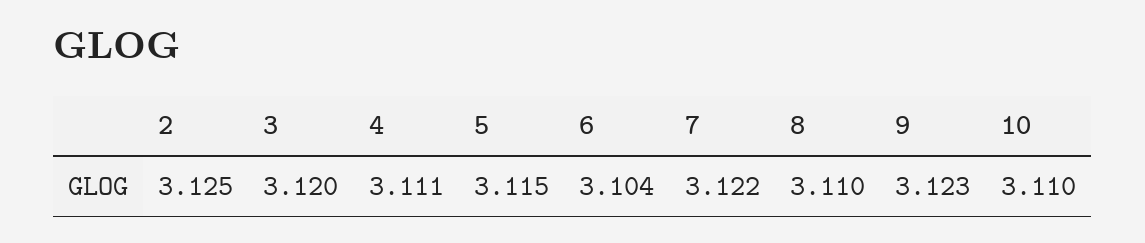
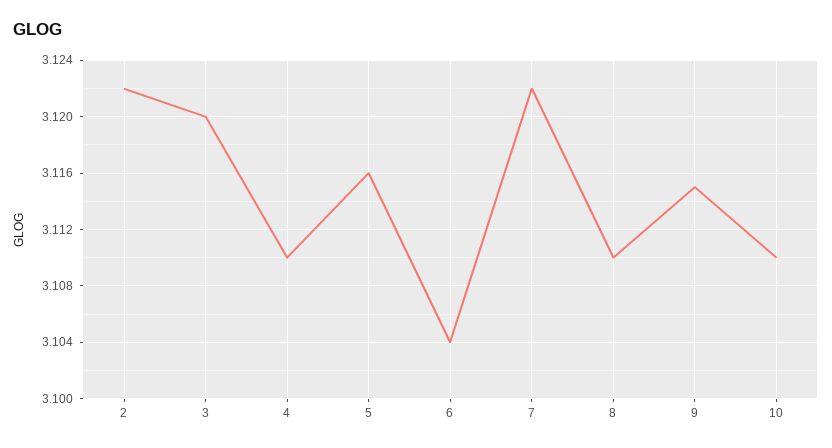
  {
-   "2": 3.125,
+   "2": 3.122,
    "3": 3.12,
-   "4": 3.111,
+   "4": 3.11,
-   "5": 3.115,
+   "5": 3.116,
    "6": 3.104,
    "7": 3.122,
    "8": 3.11,
-   "9": 3.123,
+   "9": 3.115,
    "10": 3.11
  }

